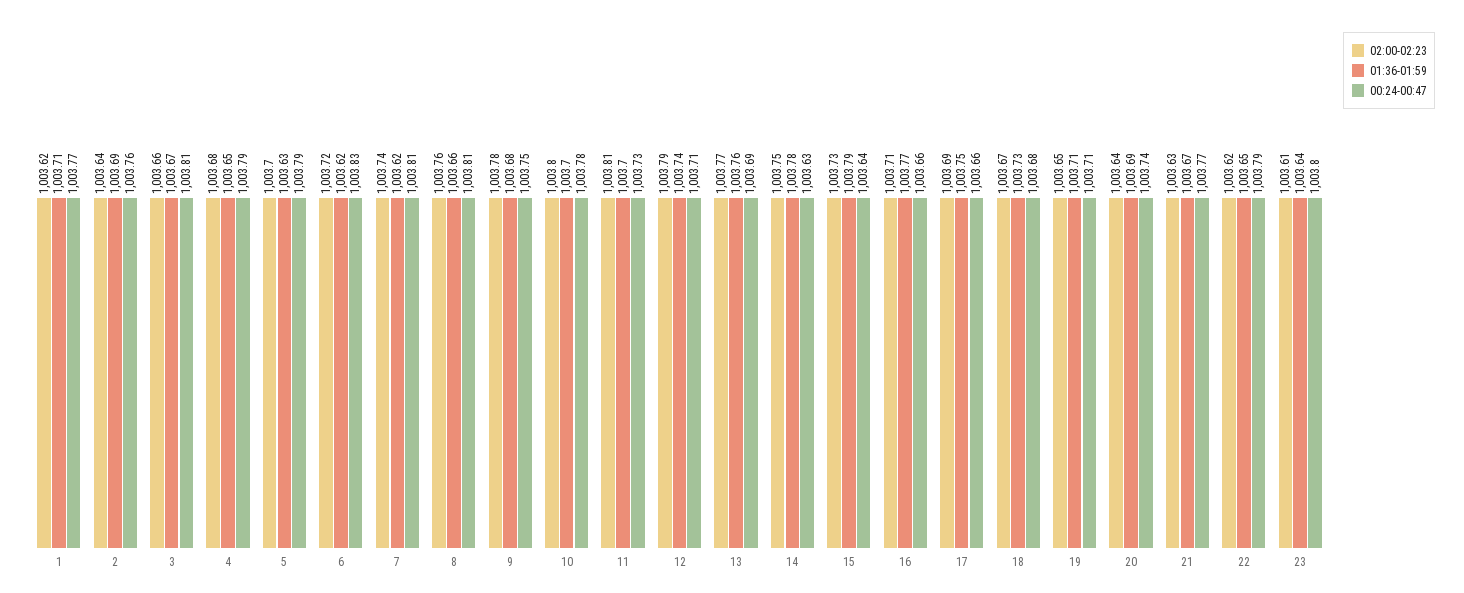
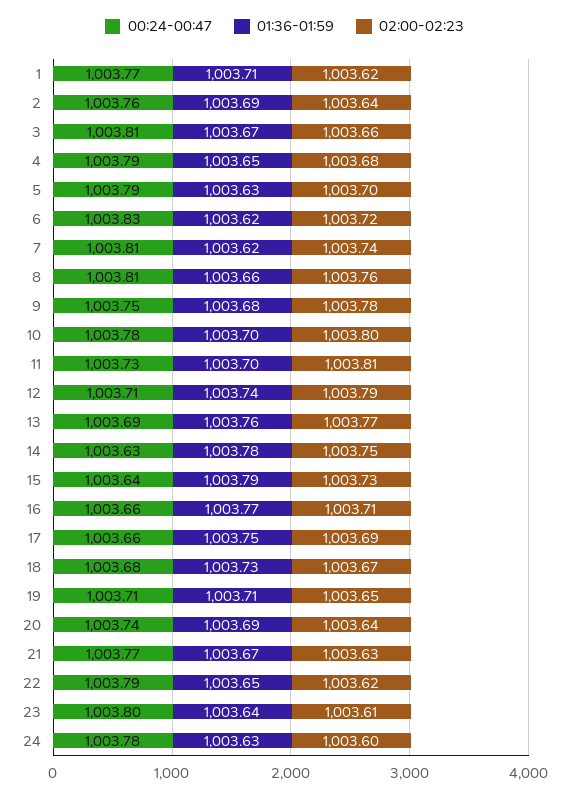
  {
    "02:00-02:23": {
      "1": 1003.62,
      "2": 1003.64,
      "3": 1003.66,
      "4": 1003.68,
      "5": 1003.7,
      "6": 1003.72,
      "7": 1003.74,
      "8": 1003.76,
      "9": 1003.78,
      "10": 1003.8,
      "11": 1003.81,
      "12": 1003.79,
      "13": 1003.77,
      "14": 1003.75,
      "15": 1003.73,
      "16": 1003.71,
      "17": 1003.69,
      "18": 1003.67,
      "19": 1003.65,
      "20": 1003.64,
      "21": 1003.63,
      "22": 1003.62,
-     "23": 1003.61
+     "23": 1003.61,
+     "24": 1003.6
    },
    "01:36-01:59": {
      "1": 1003.71,
      "2": 1003.69,
      "3": 1003.67,
      "4": 1003.65,
      "5": 1003.63,
      "6": 1003.62,
      "7": 1003.62,
      "8": 1003.66,
      "9": 1003.68,
      "10": 1003.7,
      "11": 1003.7,
      "12": 1003.74,
      "13": 1003.76,
      "14": 1003.78,
      "15": 1003.79,
      "16": 1003.77,
      "17": 1003.75,
      "18": 1003.73,
      "19": 1003.71,
      "20": 1003.69,
      "21": 1003.67,
      "22": 1003.65,
-     "23": 1003.64
+     "23": 1003.64,
+     "24": 1003.63
    },
    "00:24-00:47": {
      "1": 1003.77,
      "2": 1003.76,
      "3": 1003.81,
      "4": 1003.79,
      "5": 1003.79,
      "6": 1003.83,
      "7": 1003.81,
      "8": 1003.81,
      "9": 1003.75,
      "10": 1003.78,
      "11": 1003.73,
      "12": 1003.71,
      "13": 1003.69,
      "14": 1003.63,
      "15": 1003.64,
      "16": 1003.66,
      "17": 1003.66,
      "18": 1003.68,
      "19": 1003.71,
      "20": 1003.74,
      "21": 1003.77,
      "22": 1003.79,
-     "23": 1003.8
+     "23": 1003.8,
+     "24": 1003.78
    }
  }

